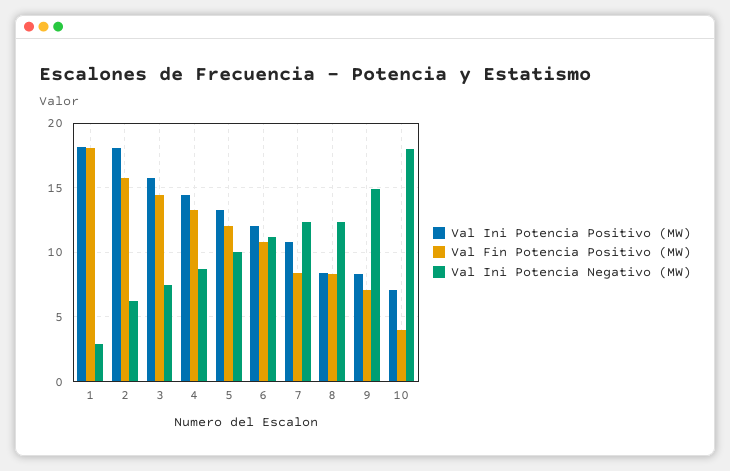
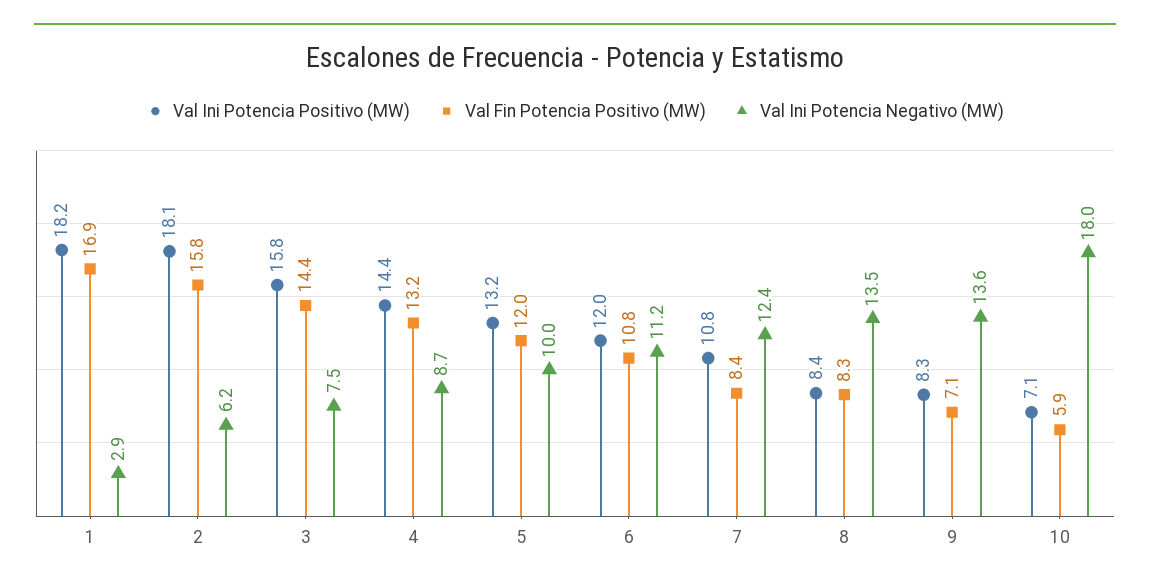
  {
    "Val Ini Potencia Positivo (MW)": {
      "1": 18.2,
      "2": 18.1,
      "3": 15.8,
      "4": 14.4,
      "5": 13.2,
      "6": 12,
      "7": 10.8,
      "8": 8.4,
      "9": 8.3,
      "10": 7.1
    },
    "Val Fin Potencia Positivo (MW)": {
-     "1": 18,
+     "1": 16.9,
      "2": 15.8,
      "3": 14.4,
      "4": 13.2,
      "5": 12,
      "6": 10.8,
      "7": 8.4,
      "8": 8.3,
      "9": 7.1,
-     "10": 4
+     "10": 5.9
    },
    "Val Ini Potencia Negativo (MW)": {
      "1": 2.9,
      "2": 6.2,
      "3": 7.5,
      "4": 8.7,
      "5": 10,
      "6": 11.2,
      "7": 12.4,
-     "8": 12.5,
+     "8": 13.5,
-     "9": 15,
+     "9": 13.6,
      "10": 18
    }
  }

